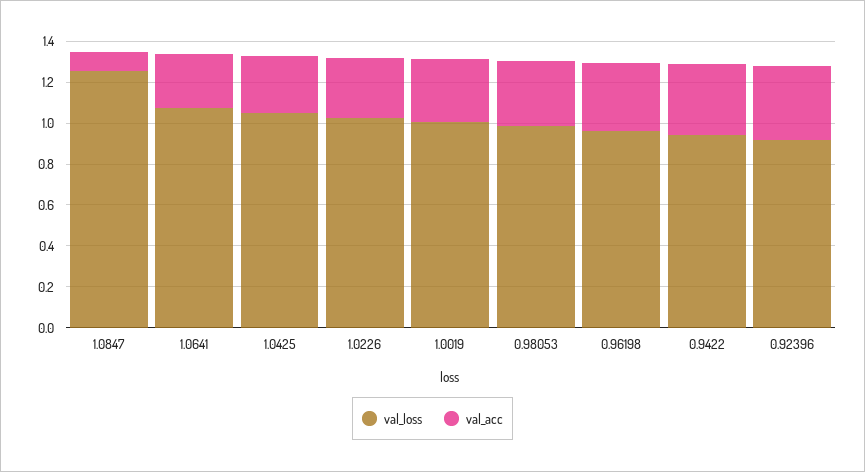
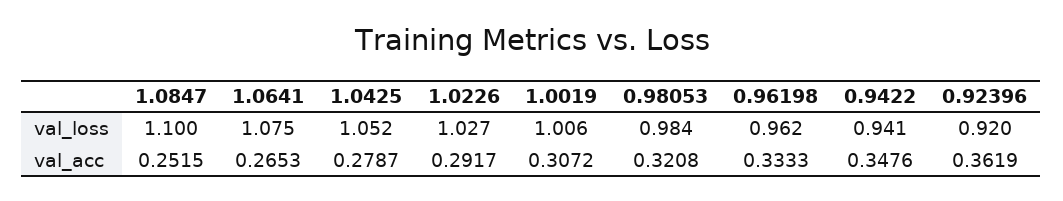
  {
    "val_loss": {
-     "1.0847": 1.25,
+     "1.0847": 1.1,
      "1.0641": 1.075,
      "1.0425": 1.052,
      "1.0226": 1.027,
      "1.0019": 1.006,
      "0.98053": 0.984,
      "0.96198": 0.962,
      "0.9422": 0.941,
      "0.92396": 0.92
    },
    "val_acc": {
-     "1.0847": 0.1,
+     "1.0847": 0.2515,
      "1.0641": 0.2653,
      "1.0425": 0.2787,
      "1.0226": 0.2917,
      "1.0019": 0.3072,
      "0.98053": 0.3208,
      "0.96198": 0.3333,
      "0.9422": 0.3476,
      "0.92396": 0.3619
    }
  }

